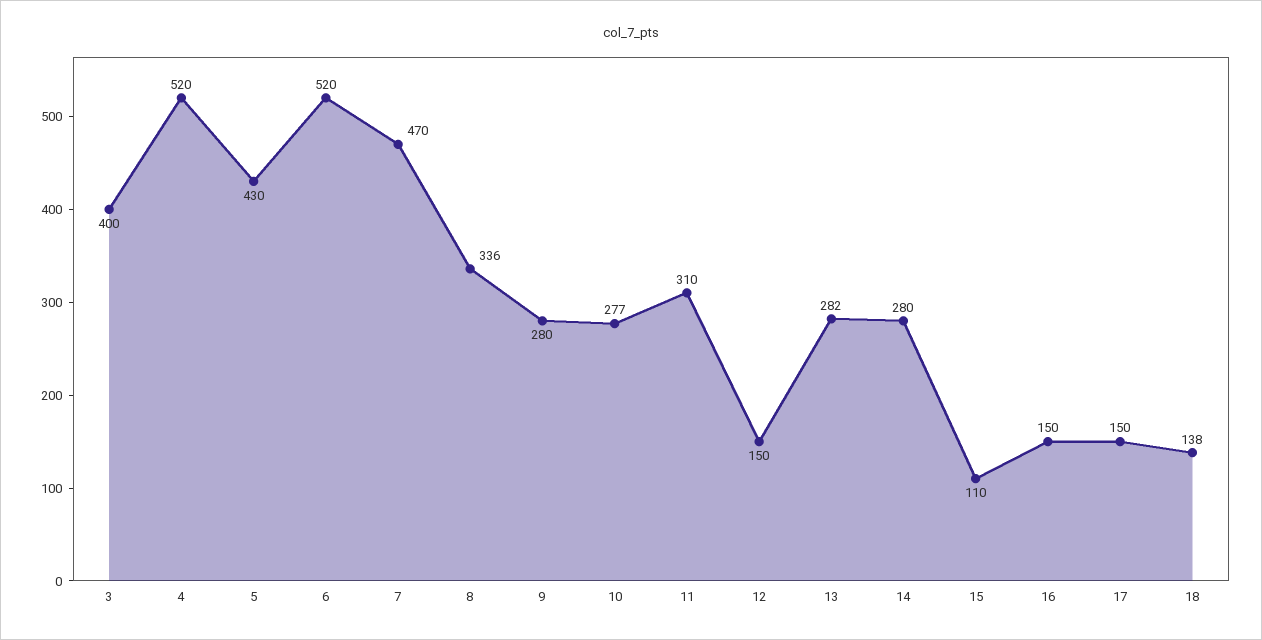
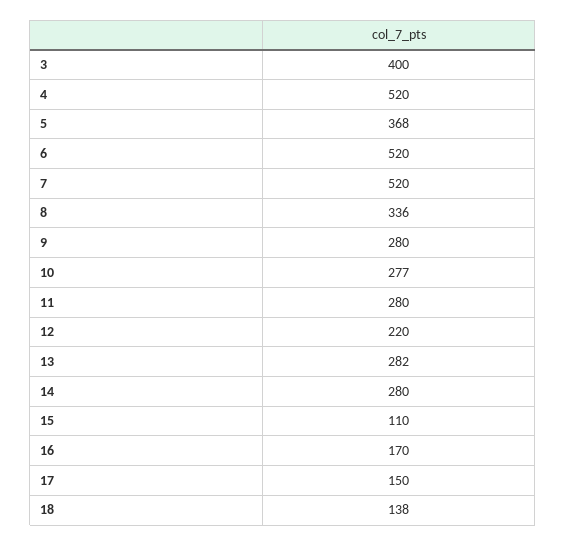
  {
    "3": 400,
    "4": 520,
-   "5": 430,
+   "5": 368,
    "6": 520,
-   "7": 470,
+   "7": 520,
    "8": 336,
    "9": 280,
    "10": 277,
-   "11": 310,
+   "11": 280,
-   "12": 150,
+   "12": 220,
    "13": 282,
    "14": 280,
    "15": 110,
-   "16": 150,
+   "16": 170,
    "17": 150,
    "18": 138
  }

